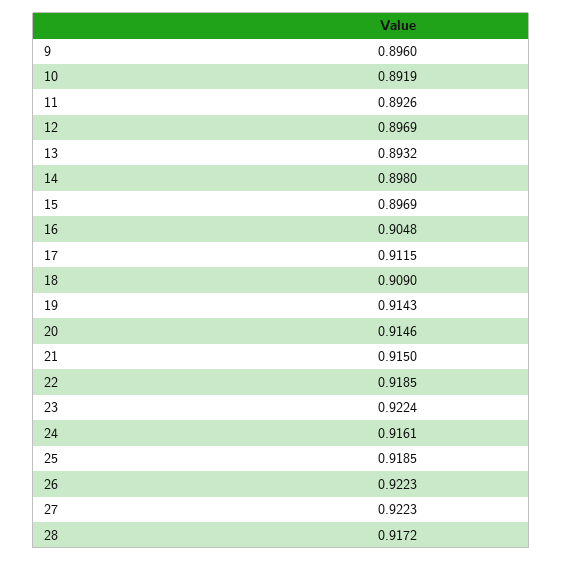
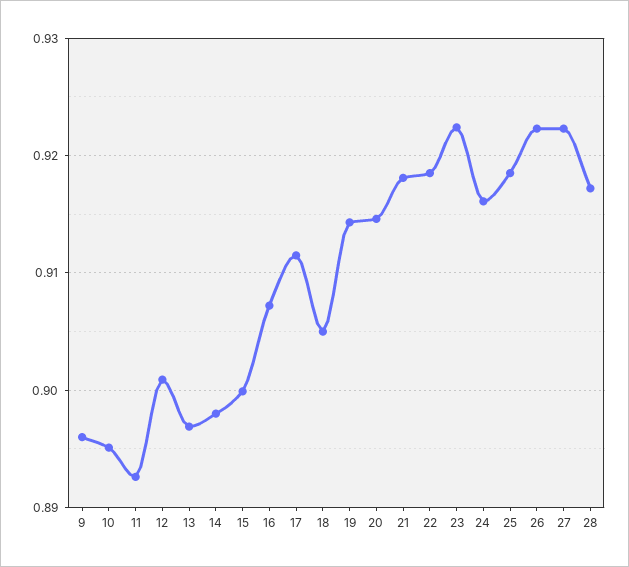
  {
    "9": 0.896,
-   "10": 0.8919,
+   "10": 0.895,
    "11": 0.8926,
-   "12": 0.8969,
+   "12": 0.901,
-   "13": 0.8932,
+   "13": 0.897,
    "14": 0.898,
-   "15": 0.8969,
+   "15": 0.9,
-   "16": 0.9048,
+   "16": 0.907,
    "17": 0.9115,
-   "18": 0.909,
+   "18": 0.905,
    "19": 0.9143,
    "20": 0.9146,
-   "21": 0.915,
+   "21": 0.918,
    "22": 0.9185,
    "23": 0.9224,
    "24": 0.9161,
    "25": 0.9185,
    "26": 0.9223,
    "27": 0.9223,
    "28": 0.9172
  }

